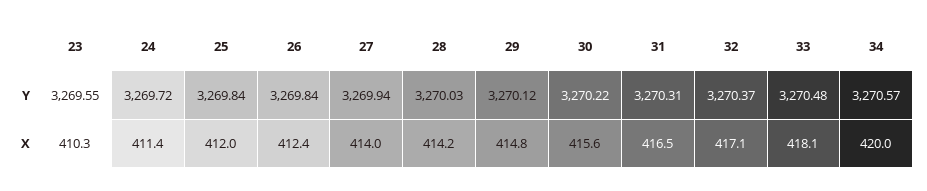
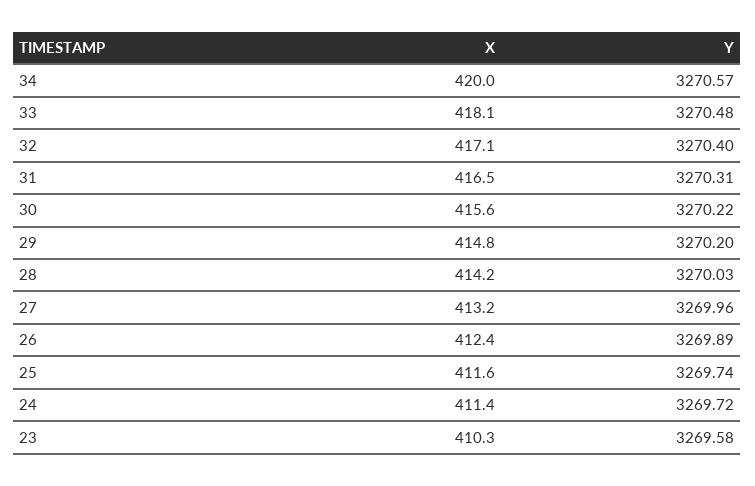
  {
    "23": {
-     "Y": 3269.55,
+     "Y": 3269.58,
      "X": 410.3
    },
    "24": {
      "Y": 3269.72,
      "X": 411.4
    },
    "25": {
-     "Y": 3269.84,
+     "Y": 3269.74,
-     "X": 412
+     "X": 411.6
    },
    "26": {
-     "Y": 3269.84,
+     "Y": 3269.89,
      "X": 412.4
    },
    "27": {
-     "Y": 3269.94,
+     "Y": 3269.96,
-     "X": 414
+     "X": 413.2
    },
    "28": {
      "Y": 3270.03,
      "X": 414.2
    },
    "29": {
-     "Y": 3270.12,
+     "Y": 3270.2,
      "X": 414.8
    },
    "30": {
      "Y": 3270.22,
      "X": 415.6
    },
    "31": {
      "Y": 3270.31,
      "X": 416.5
    },
    "32": {
-     "Y": 3270.37,
+     "Y": 3270.4,
      "X": 417.1
    },
    "33": {
      "Y": 3270.48,
      "X": 418.1
    },
    "34": {
      "Y": 3270.57,
      "X": 420
    }
  }

